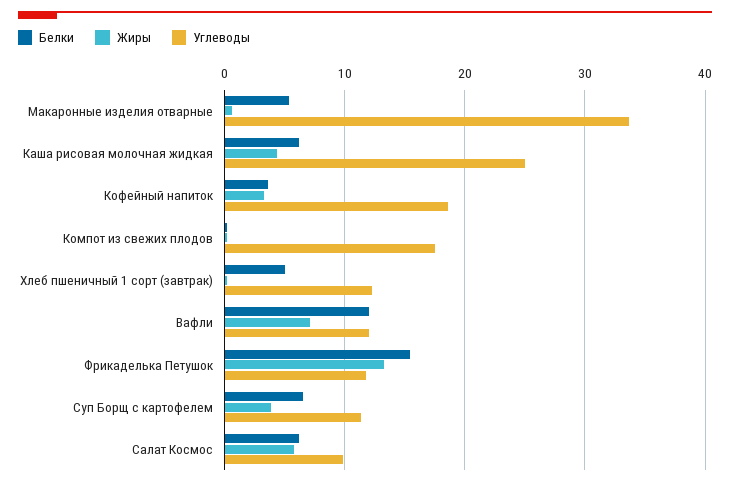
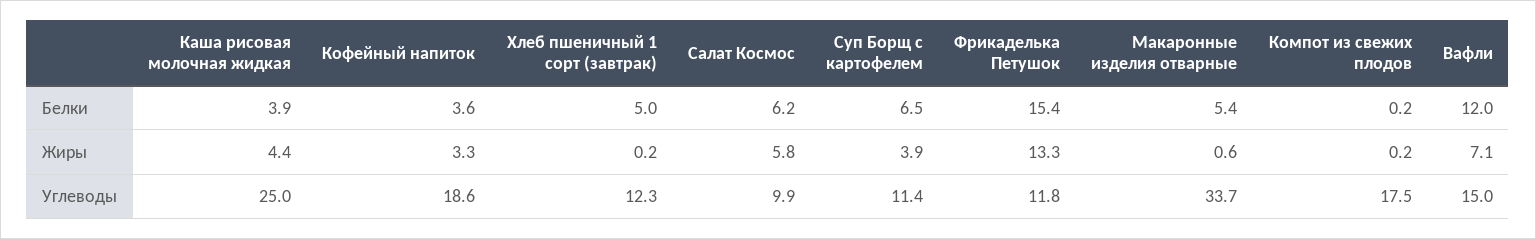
  {
    "Белки": {
      "Макаронные изделия отварные": 5.4,
-     "Каша рисовая молочная жидкая": 6,
+     "Каша рисовая молочная жидкая": 3.9,
      "Кофейный напиток": 3.6,
      "Компот из свежих плодов": 0.2,
      "Хлеб пшеничный 1 сорт (завтрак)": 5,
      "Вафли": 12,
      "Фрикаделька Петушок": 15.4,
      "Суп Борщ с картофелем": 6.5,
      "Салат Космос": 6.2
    },
    "Жиры": {
      "Макаронные изделия отварные": 0.6,
      "Каша рисовая молочная жидкая": 4.4,
      "Кофейный напиток": 3.3,
      "Компот из свежих плодов": 0.2,
      "Хлеб пшеничный 1 сорт (завтрак)": 0.2,
      "Вафли": 7.1,
      "Фрикаделька Петушок": 13.3,
      "Суп Борщ с картофелем": 3.9,
      "Салат Космос": 5.8
    },
    "Углеводы": {
      "Макаронные изделия отварные": 33.7,
      "Каша рисовая молочная жидкая": 25,
      "Кофейный напиток": 18.6,
      "Компот из свежих плодов": 17.5,
      "Хлеб пшеничный 1 сорт (завтрак)": 12.3,
-     "Вафли": 12,
+     "Вафли": 15,
      "Фрикаделька Петушок": 11.8,
      "Суп Борщ с картофелем": 11.4,
      "Салат Космос": 9.9
    }
  }

